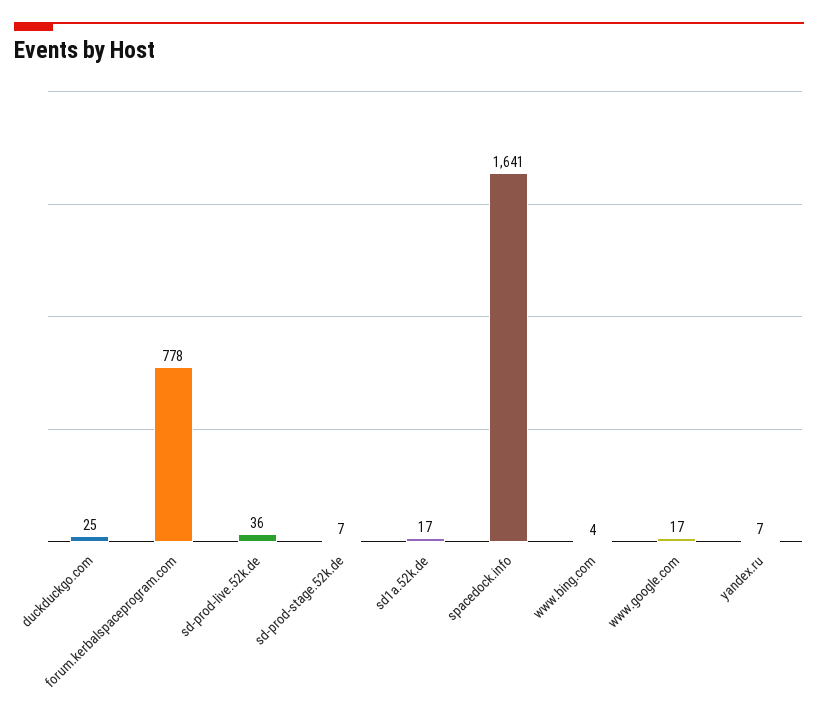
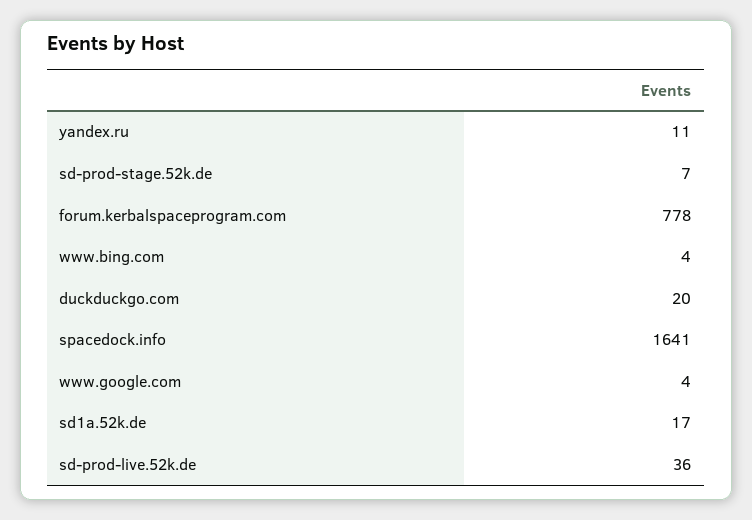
  {
-   "duckduckgo.com": 25,
+   "duckduckgo.com": 20,
    "forum.kerbalspaceprogram.com": 778,
    "sd-prod-live.52k.de": 36,
    "sd-prod-stage.52k.de": 7,
    "sd1a.52k.de": 17,
    "spacedock.info": 1641,
    "www.bing.com": 4,
-   "www.google.com": 17,
+   "www.google.com": 4,
-   "yandex.ru": 7
+   "yandex.ru": 11
  }

